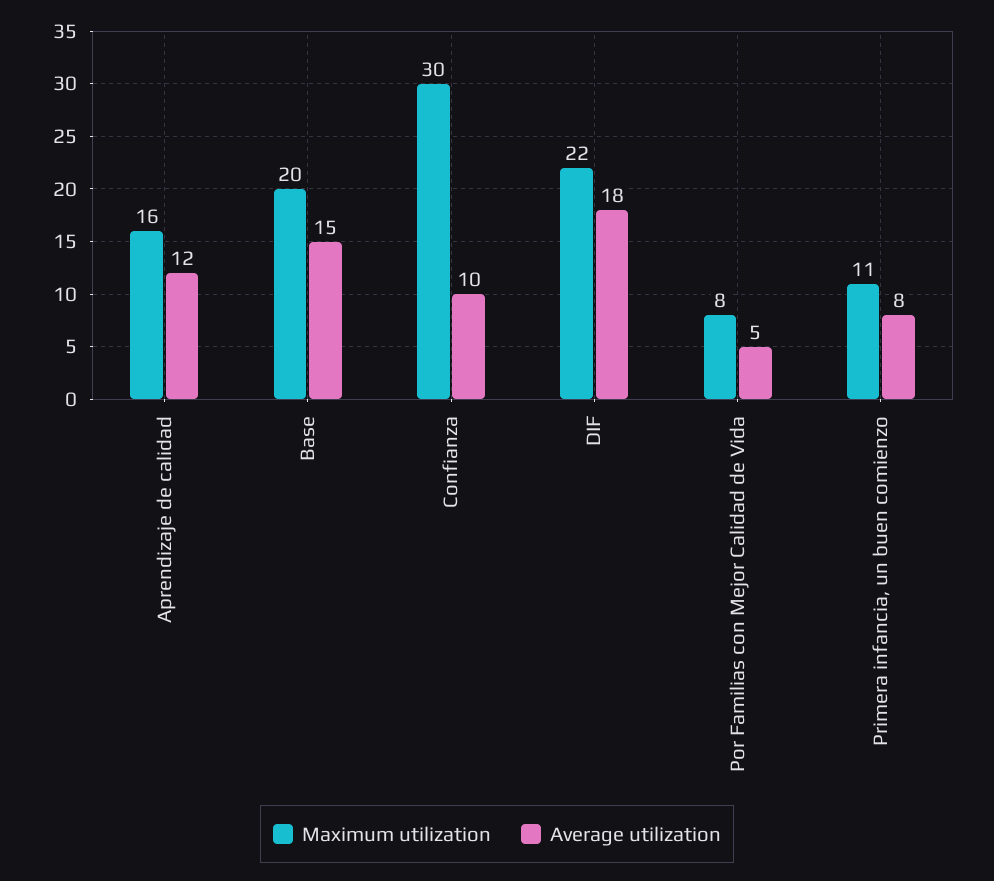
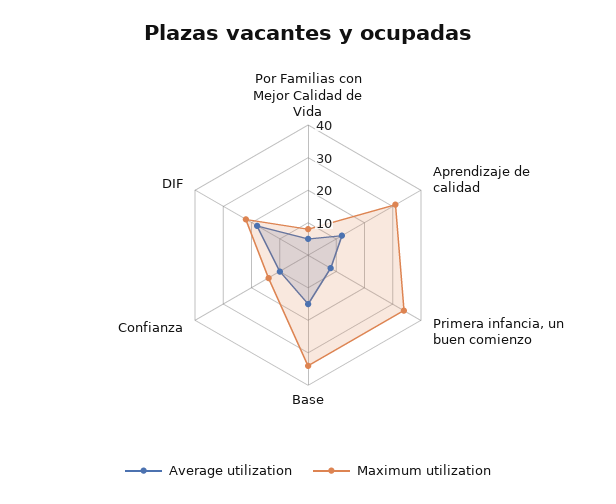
  {
    "Maximum utilization": {
-     "Aprendizaje de calidad": 16,
+     "Aprendizaje de calidad": 30,
-     "Base": 20,
+     "Base": 35,
-     "Confianza": 30,
+     "Confianza": 15,
      "DIF": 22,
      "Por Familias con Mejor Calidad de Vida": 8,
-     "Primera infancia, un buen comienzo": 11
+     "Primera infancia, un buen comienzo": 35
    },
    "Average utilization": {
      "Aprendizaje de calidad": 12,
      "Base": 15,
      "Confianza": 10,
      "DIF": 18,
      "Por Familias con Mejor Calidad de Vida": 5,
      "Primera infancia, un buen comienzo": 8
    }
  }

